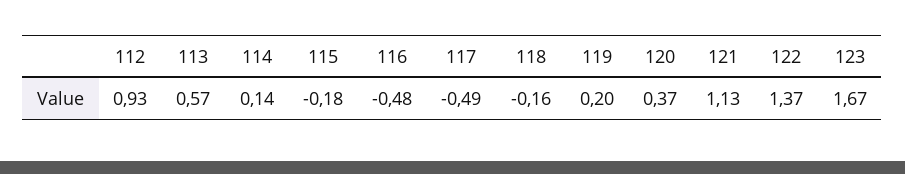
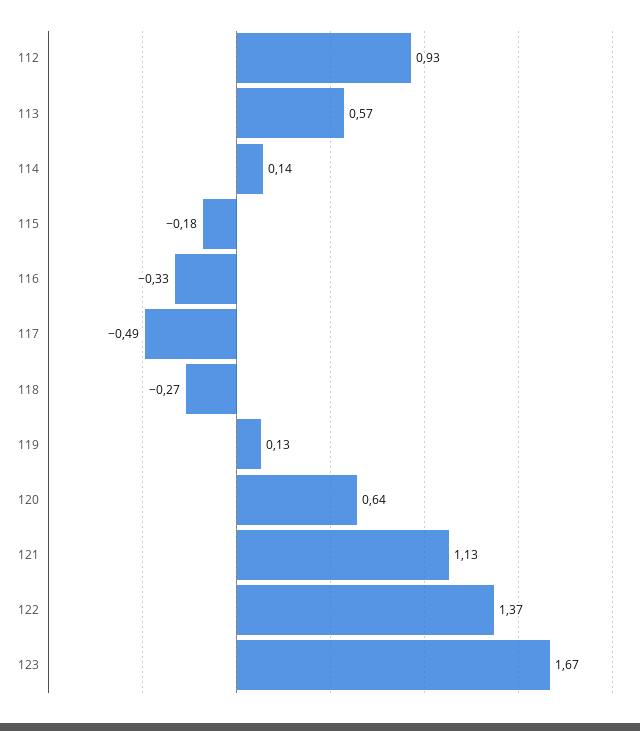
  {
    "112": 0.93,
    "113": 0.57,
    "114": 0.14,
    "115": -0.18,
-   "116": -0.48,
+   "116": -0.33,
    "117": -0.49,
-   "118": -0.16,
+   "118": -0.27,
-   "119": 0.2,
+   "119": 0.13,
-   "120": 0.37,
+   "120": 0.64,
    "121": 1.13,
    "122": 1.37,
    "123": 1.67
  }

